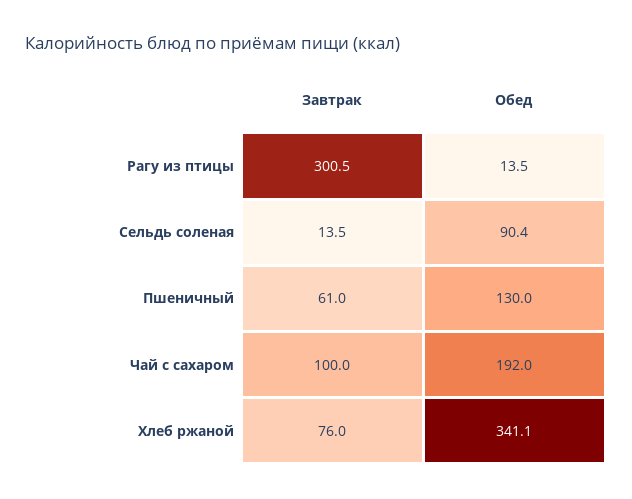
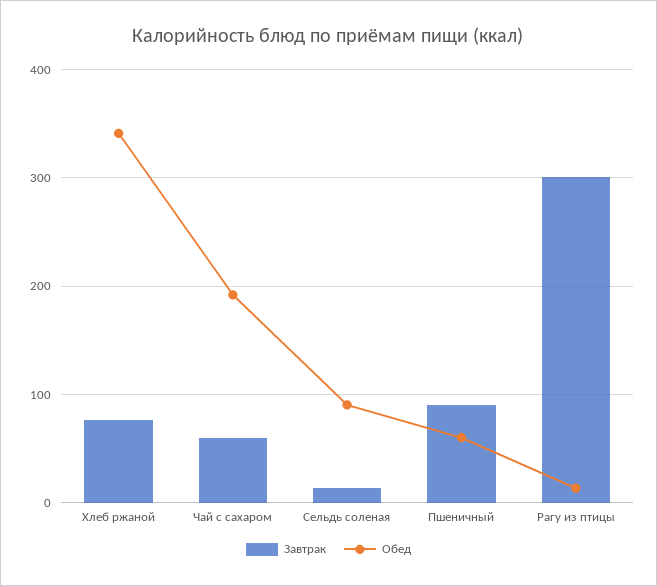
  {
    "Завтрак": {
      "Рагу из птицы": 300.5,
      "Сельдь соленая": 13.5,
-     "Пшеничный": 61,
+     "Пшеничный": 90,
-     "Чай с сахаром": 100,
+     "Чай с сахаром": 60,
      "Хлеб ржаной": 76
    },
    "Обед": {
      "Рагу из птицы": 13.5,
      "Сельдь соленая": 90.4,
-     "Пшеничный": 130,
+     "Пшеничный": 60,
      "Чай с сахаром": 192,
      "Хлеб ржаной": 341.1
    }
  }

